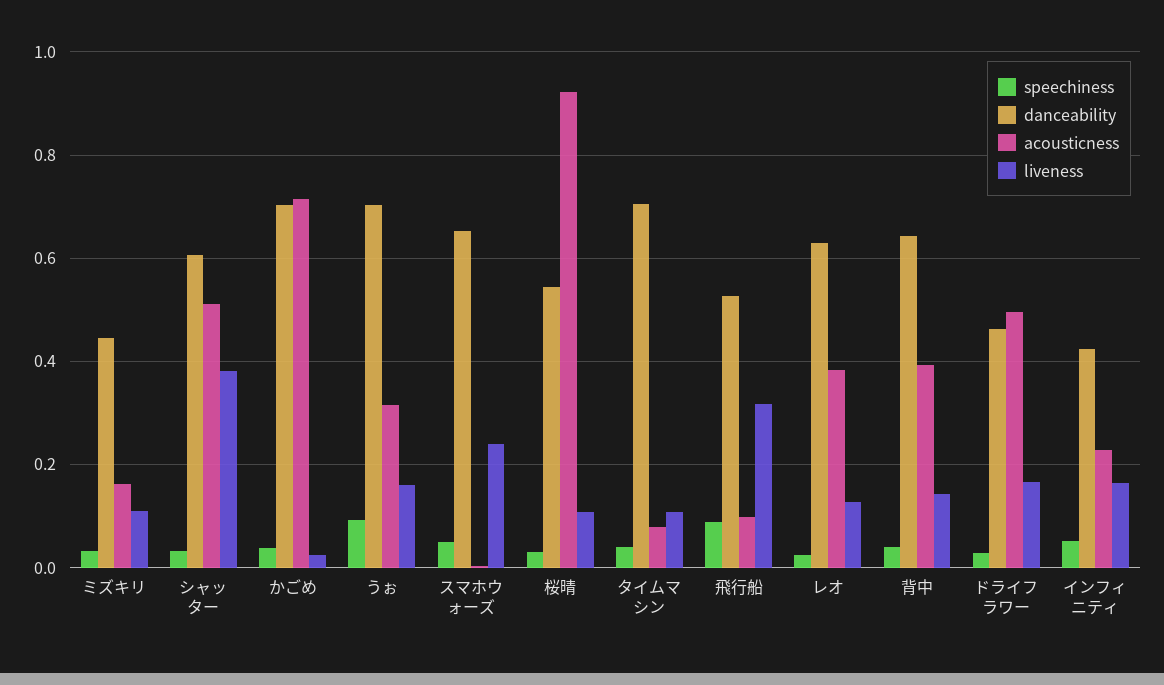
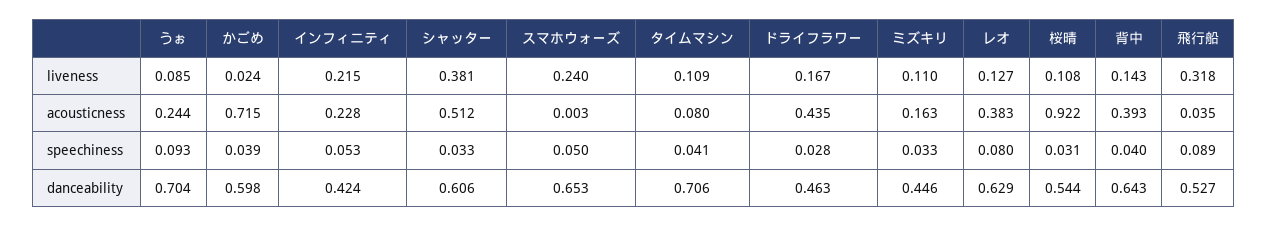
  {
    "speechiness": {
      "ミズキリ": 0.033,
      "シャッター": 0.033,
      "かごめ": 0.039,
      "うぉ": 0.093,
      "スマホウォーズ": 0.05,
      "桜晴": 0.031,
      "タイムマシン": 0.041,
      "飛行船": 0.089,
-     "レオ": 0.02,
+     "レオ": 0.08,
      "背中": 0.04,
      "ドライフラワー": 0.028,
      "インフィニティ": 0.053
    },
    "danceability": {
      "ミズキリ": 0.446,
      "シャッター": 0.606,
-     "かごめ": 0.7,
+     "かごめ": 0.598,
      "うぉ": 0.704,
      "スマホウォーズ": 0.653,
      "桜晴": 0.544,
      "タイムマシン": 0.706,
      "飛行船": 0.527,
      "レオ": 0.629,
      "背中": 0.643,
      "ドライフラワー": 0.463,
      "インフィニティ": 0.424
    },
    "acousticness": {
      "ミズキリ": 0.163,
      "シャッター": 0.512,
      "かごめ": 0.715,
-     "うぉ": 0.32,
+     "うぉ": 0.244,
      "スマホウォーズ": 0.003,
      "桜晴": 0.922,
      "タイムマシン": 0.08,
-     "飛行船": 0.1,
+     "飛行船": 0.035,
      "レオ": 0.383,
      "背中": 0.393,
-     "ドライフラワー": 0.5,
+     "ドライフラワー": 0.435,
      "インフィニティ": 0.228
    },
    "liveness": {
      "ミズキリ": 0.11,
      "シャッター": 0.381,
      "かごめ": 0.024,
-     "うぉ": 0.16,
+     "うぉ": 0.085,
      "スマホウォーズ": 0.24,
      "桜晴": 0.108,
      "タイムマシン": 0.109,
      "飛行船": 0.318,
      "レオ": 0.127,
      "背中": 0.143,
      "ドライフラワー": 0.167,
-     "インフィニティ": 0.16
+     "インフィニティ": 0.215
    }
  }

